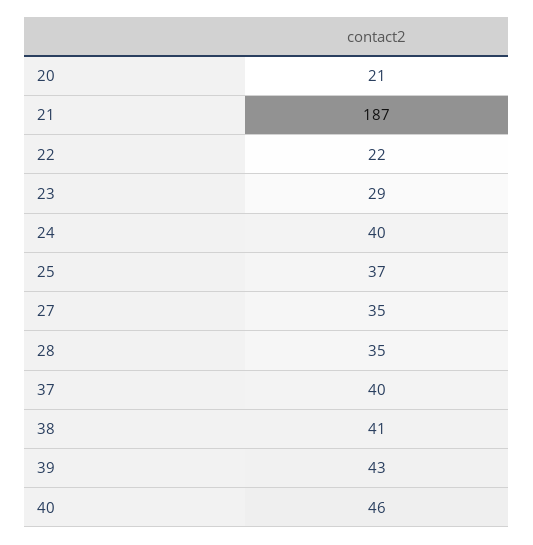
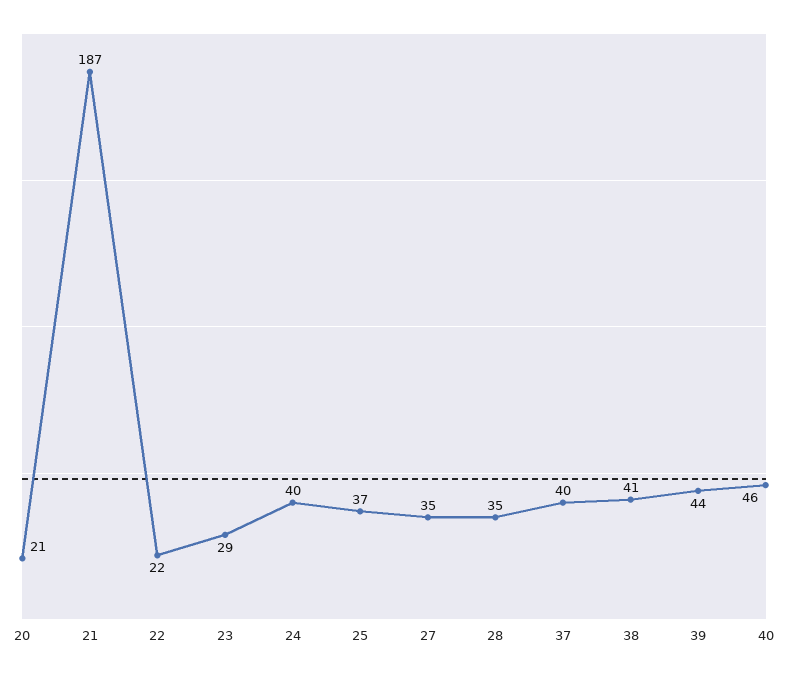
  {
    "20": 21,
    "21": 187,
    "22": 22,
    "23": 29,
    "24": 40,
    "25": 37,
    "27": 35,
    "28": 35,
    "37": 40,
    "38": 41,
-   "39": 43,
+   "39": 44,
    "40": 46
  }

